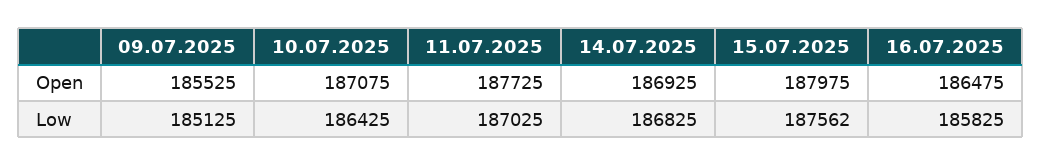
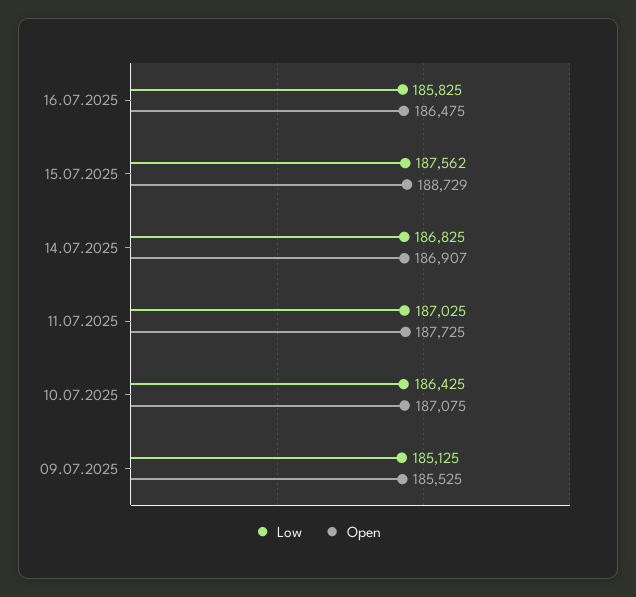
  {
    "Open": {
      "09.07.2025": 185525,
      "10.07.2025": 187075,
      "11.07.2025": 187725,
-     "14.07.2025": 186925,
+     "14.07.2025": 186907,
-     "15.07.2025": 187975,
+     "15.07.2025": 188729,
      "16.07.2025": 186475
    },
    "Low": {
      "09.07.2025": 185125,
      "10.07.2025": 186425,
      "11.07.2025": 187025,
      "14.07.2025": 186825,
      "15.07.2025": 187562,
      "16.07.2025": 185825
    }
  }

